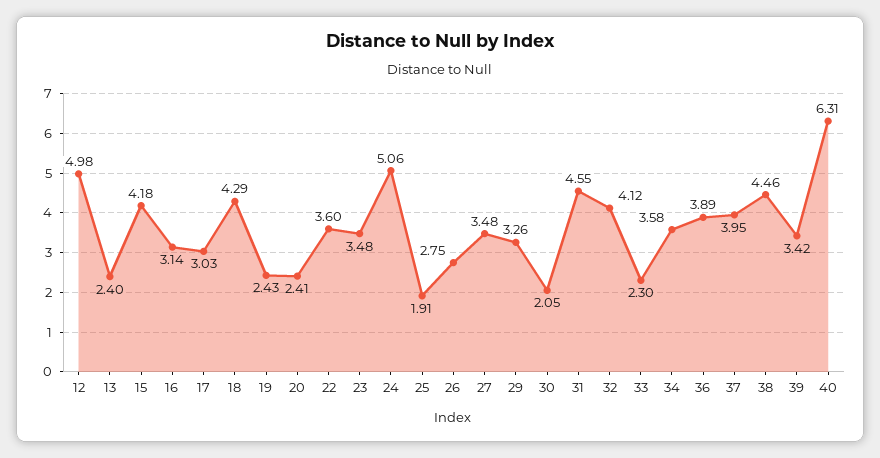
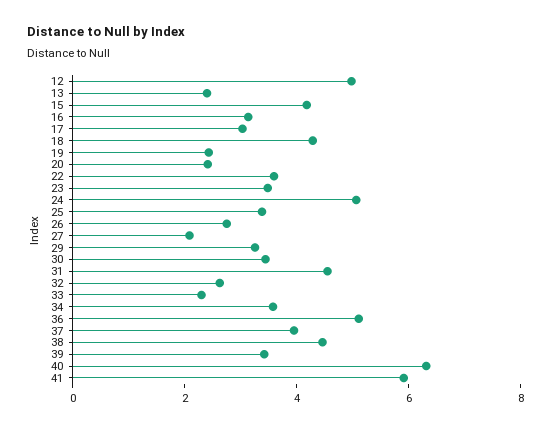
  {
    "12": 4.98,
    "13": 2.4,
    "15": 4.18,
    "16": 3.14,
    "17": 3.03,
    "18": 4.29,
    "19": 2.43,
    "20": 2.41,
    "22": 3.6,
    "23": 3.48,
    "24": 5.06,
-   "25": 1.91,
+   "25": 3.5,
    "26": 2.75,
-   "27": 3.48,
+   "27": 2,
    "29": 3.26,
-   "30": 2.05,
+   "30": 3.5,
    "31": 4.55,
-   "32": 4.12,
+   "32": 2.5,
    "33": 2.3,
    "34": 3.58,
-   "36": 3.89,
+   "36": 5,
    "37": 3.95,
    "38": 4.46,
    "39": 3.42,
-   "40": 6.31
+   "40": 6.31,
+   "41": 6
  }

